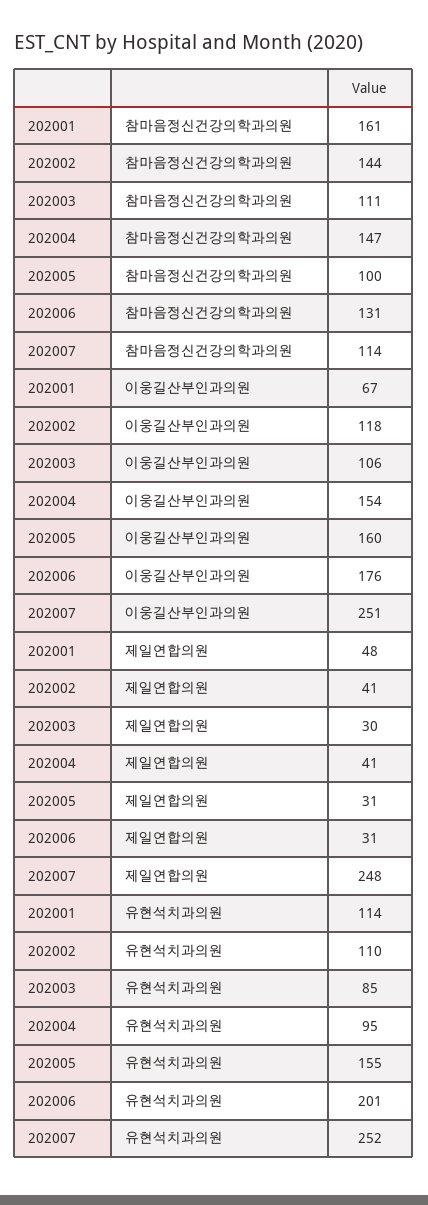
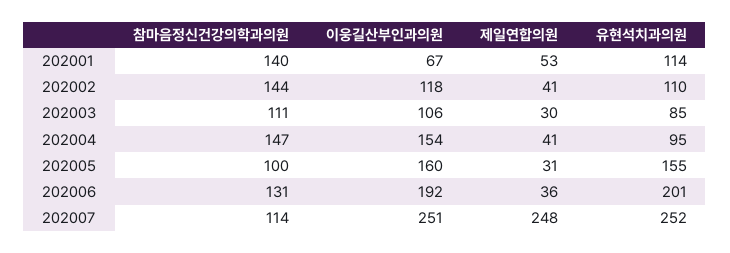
  {
    "202001": {
-     "참마음정신건강의학과의원": 161,
+     "참마음정신건강의학과의원": 140,
      "이웅길산부인과의원": 67,
-     "제일연합의원": 48,
+     "제일연합의원": 53,
      "유현석치과의원": 114
    },
    "202002": {
      "참마음정신건강의학과의원": 144,
      "이웅길산부인과의원": 118,
      "제일연합의원": 41,
      "유현석치과의원": 110
    },
    "202003": {
      "참마음정신건강의학과의원": 111,
      "이웅길산부인과의원": 106,
      "제일연합의원": 30,
      "유현석치과의원": 85
    },
    "202004": {
      "참마음정신건강의학과의원": 147,
      "이웅길산부인과의원": 154,
      "제일연합의원": 41,
      "유현석치과의원": 95
    },
    "202005": {
      "참마음정신건강의학과의원": 100,
      "이웅길산부인과의원": 160,
      "제일연합의원": 31,
      "유현석치과의원": 155
    },
    "202006": {
      "참마음정신건강의학과의원": 131,
-     "이웅길산부인과의원": 176,
+     "이웅길산부인과의원": 192,
-     "제일연합의원": 31,
+     "제일연합의원": 36,
      "유현석치과의원": 201
    },
    "202007": {
      "참마음정신건강의학과의원": 114,
      "이웅길산부인과의원": 251,
      "제일연합의원": 248,
      "유현석치과의원": 252
    }
  }

